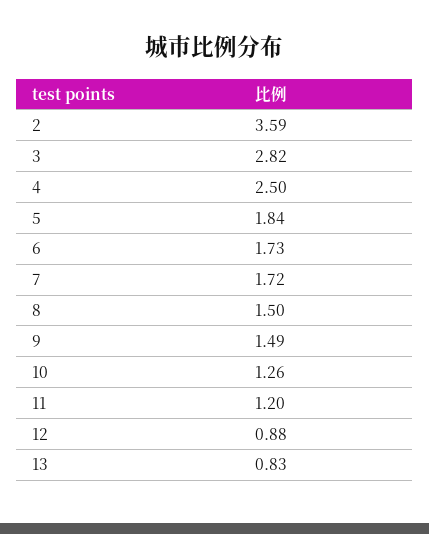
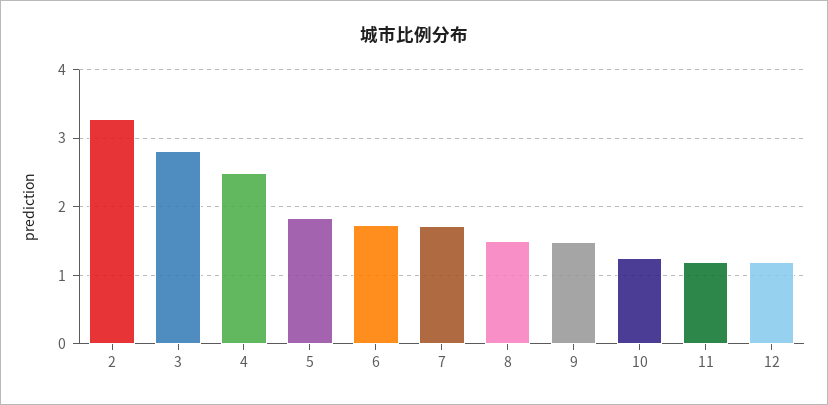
  {
-   "2": 3.59,
+   "2": 3.3,
    "3": 2.82,
    "4": 2.5,
    "5": 1.84,
    "6": 1.73,
    "7": 1.72,
    "8": 1.5,
    "9": 1.49,
    "10": 1.26,
    "11": 1.2,
-   "12": 0.88,
+   "12": 1.2
-   "13": 0.83
  }

